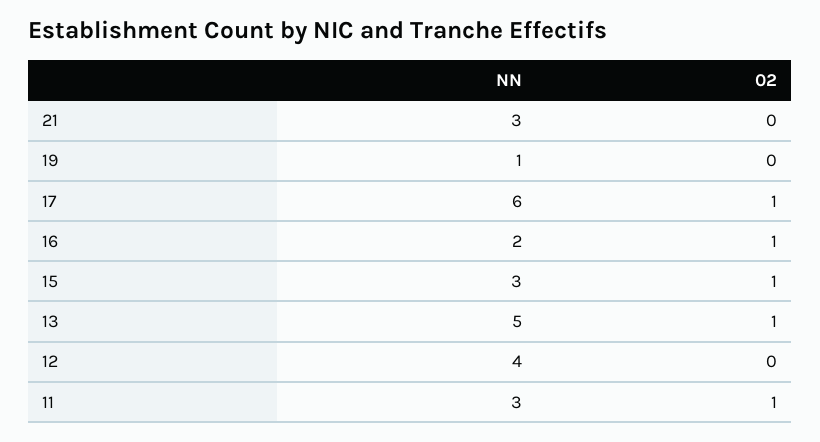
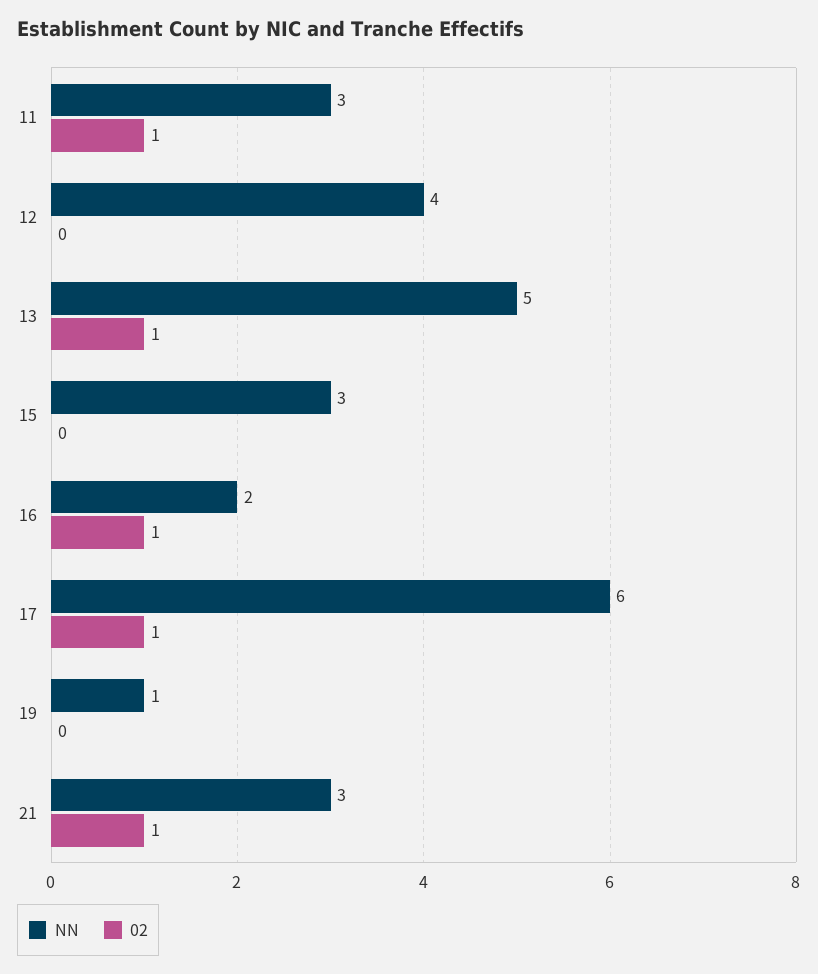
  {
    "NN": {
      "21": 3,
      "19": 1,
      "17": 6,
      "16": 2,
      "15": 3,
      "13": 5,
      "12": 4,
      "11": 3
    },
    "02": {
-     "21": 0,
+     "21": 1,
      "19": 0,
      "17": 1,
      "16": 1,
-     "15": 1,
+     "15": 0,
      "13": 1,
      "12": 0,
      "11": 1
    }
  }

